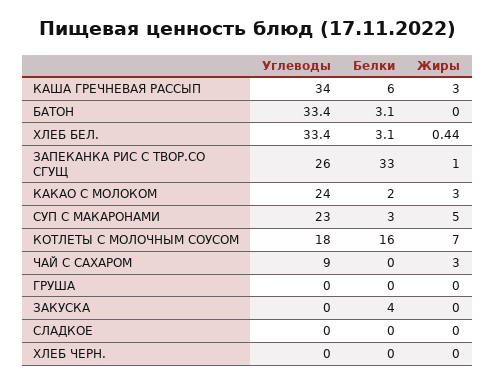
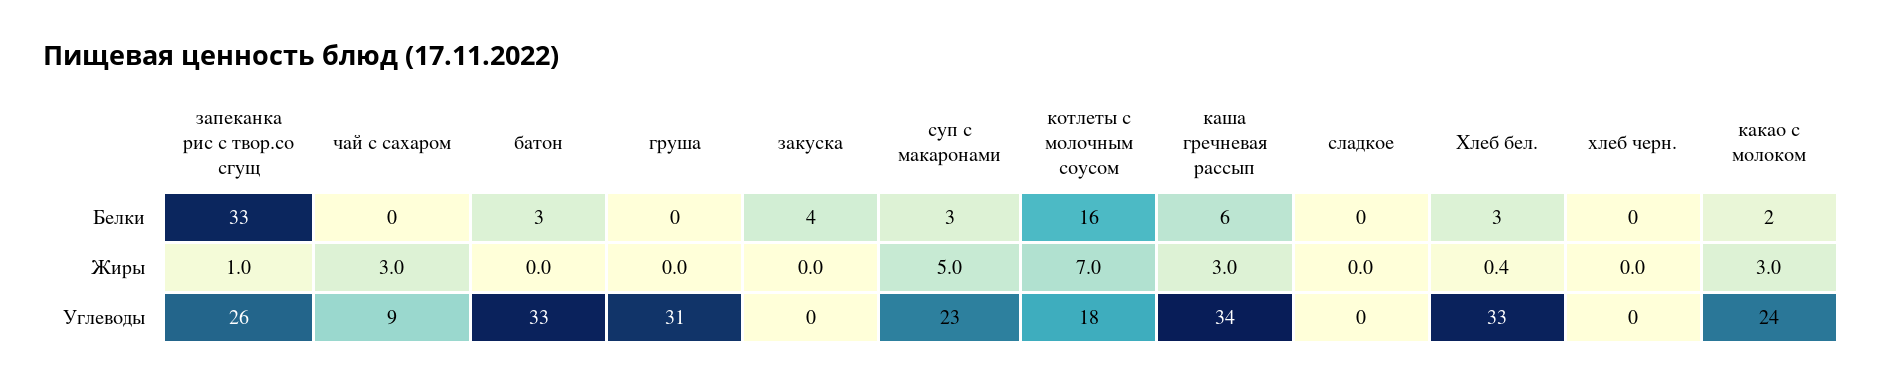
  {
    "Углеводы": {
      "КАША ГРЕЧНЕВАЯ РАССЫП": 34,
      "БАТОН": 33.4,
      "ХЛЕБ БЕЛ.": 33.4,
      "ЗАПЕКАНКА РИС С ТВОР.СО СГУЩ": 26,
      "КАКАО С МОЛОКОМ": 24,
      "СУП С МАКАРОНАМИ": 23,
      "КОТЛЕТЫ С МОЛОЧНЫМ СОУСОМ": 18,
      "ЧАЙ С САХАРОМ": 9,
-     "ГРУША": 0,
+     "ГРУША": 31,
      "ЗАКУСКА": 0,
      "СЛАДКОЕ": 0,
      "ХЛЕБ ЧЕРН.": 0
    },
    "Белки": {
      "КАША ГРЕЧНЕВАЯ РАССЫП": 6,
      "БАТОН": 3.1,
      "ХЛЕБ БЕЛ.": 3.1,
      "ЗАПЕКАНКА РИС С ТВОР.СО СГУЩ": 33,
      "КАКАО С МОЛОКОМ": 2,
      "СУП С МАКАРОНАМИ": 3,
      "КОТЛЕТЫ С МОЛОЧНЫМ СОУСОМ": 16,
      "ЧАЙ С САХАРОМ": 0,
      "ГРУША": 0,
      "ЗАКУСКА": 4,
      "СЛАДКОЕ": 0,
      "ХЛЕБ ЧЕРН.": 0
    },
    "Жиры": {
      "КАША ГРЕЧНЕВАЯ РАССЫП": 3,
      "БАТОН": 0,
      "ХЛЕБ БЕЛ.": 0.44,
      "ЗАПЕКАНКА РИС С ТВОР.СО СГУЩ": 1,
      "КАКАО С МОЛОКОМ": 3,
      "СУП С МАКАРОНАМИ": 5,
      "КОТЛЕТЫ С МОЛОЧНЫМ СОУСОМ": 7,
      "ЧАЙ С САХАРОМ": 3,
      "ГРУША": 0,
      "ЗАКУСКА": 0,
      "СЛАДКОЕ": 0,
      "ХЛЕБ ЧЕРН.": 0
    }
  }

